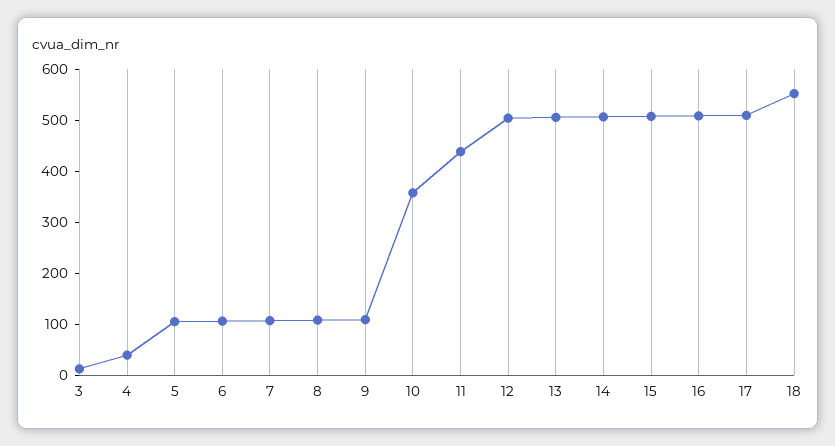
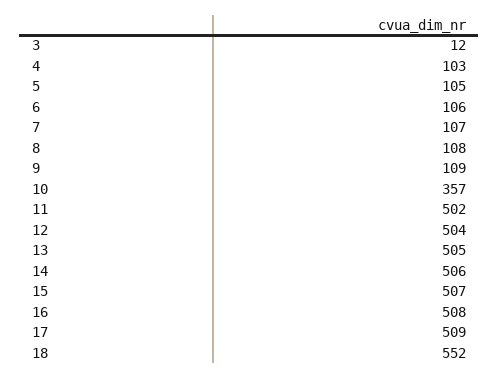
  {
    "3": 12,
-   "4": 40,
+   "4": 103,
    "5": 105,
    "6": 106,
    "7": 107,
    "8": 108,
    "9": 109,
    "10": 357,
-   "11": 440,
+   "11": 502,
    "12": 504,
    "13": 505,
    "14": 506,
    "15": 507,
    "16": 508,
    "17": 509,
    "18": 552
  }

